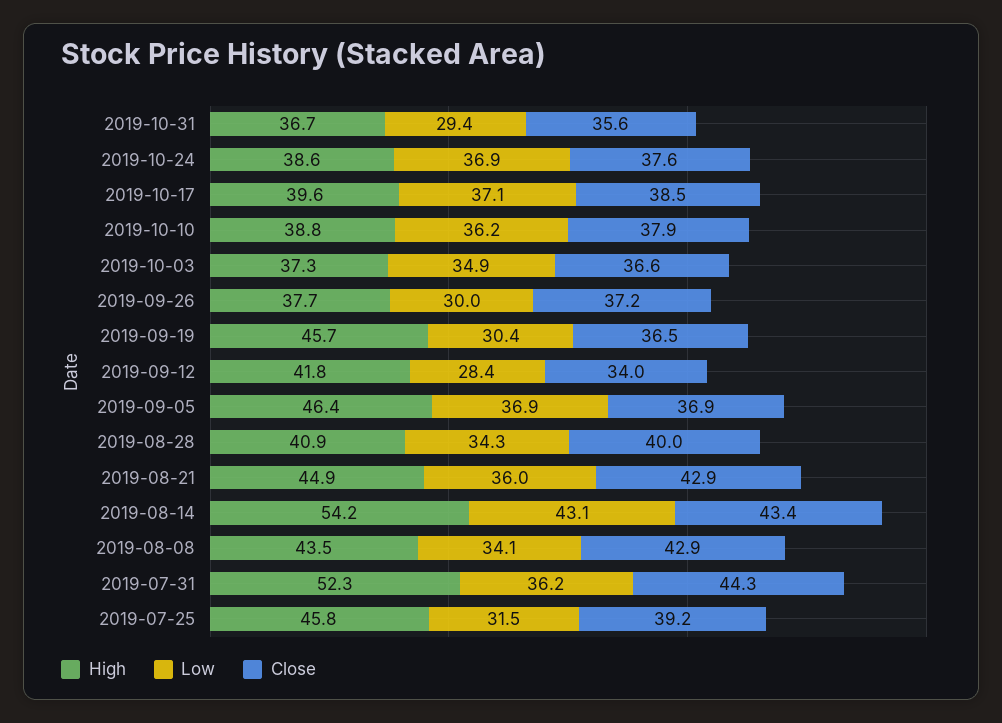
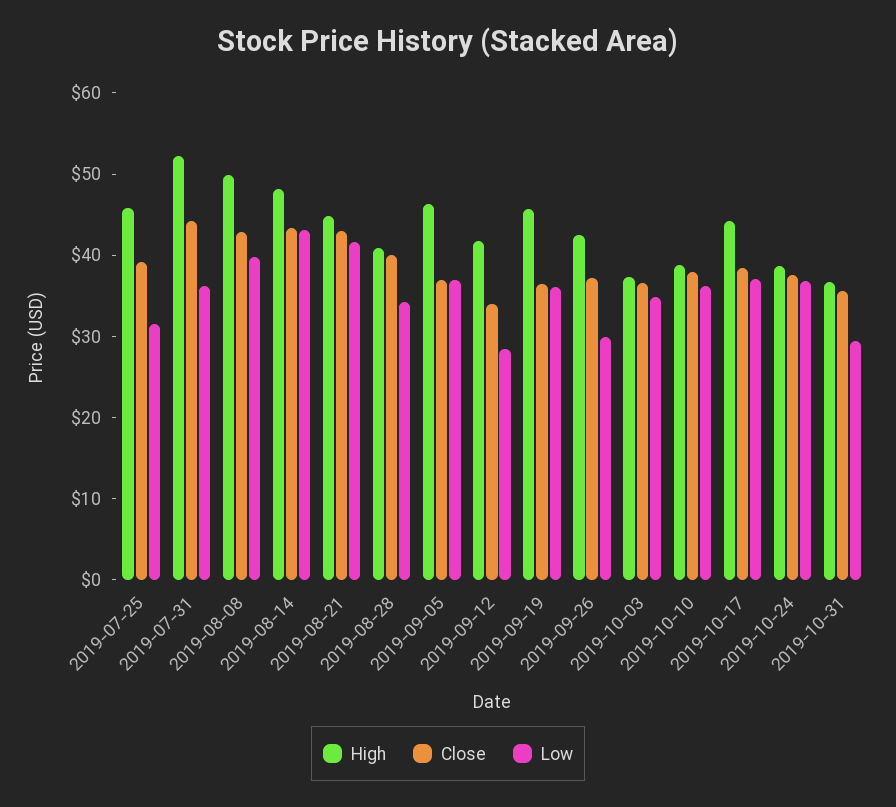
  {
    "High": {
      "2019-10-31": 36.7,
      "2019-10-24": 38.6,
-     "2019-10-17": 39.6,
+     "2019-10-17": 44,
      "2019-10-10": 38.8,
      "2019-10-03": 37.3,
-     "2019-09-26": 37.7,
+     "2019-09-26": 42,
      "2019-09-19": 45.7,
      "2019-09-12": 41.8,
      "2019-09-05": 46.4,
      "2019-08-28": 40.9,
      "2019-08-21": 44.9,
-     "2019-08-14": 54.2,
+     "2019-08-14": 48,
-     "2019-08-08": 43.5,
+     "2019-08-08": 50,
      "2019-07-31": 52.3,
      "2019-07-25": 45.8
    },
    "Low": {
      "2019-10-31": 29.4,
      "2019-10-24": 36.9,
      "2019-10-17": 37.1,
      "2019-10-10": 36.2,
      "2019-10-03": 34.9,
      "2019-09-26": 30,
-     "2019-09-19": 30.4,
+     "2019-09-19": 36,
      "2019-09-12": 28.4,
      "2019-09-05": 36.9,
      "2019-08-28": 34.3,
-     "2019-08-21": 36,
+     "2019-08-21": 42,
      "2019-08-14": 43.1,
-     "2019-08-08": 34.1,
+     "2019-08-08": 40,
      "2019-07-31": 36.2,
      "2019-07-25": 31.5
    },
    "Close": {
      "2019-10-31": 35.6,
      "2019-10-24": 37.6,
      "2019-10-17": 38.5,
      "2019-10-10": 37.9,
      "2019-10-03": 36.6,
      "2019-09-26": 37.2,
      "2019-09-19": 36.5,
      "2019-09-12": 34,
      "2019-09-05": 36.9,
      "2019-08-28": 40,
      "2019-08-21": 42.9,
      "2019-08-14": 43.4,
      "2019-08-08": 42.9,
      "2019-07-31": 44.3,
      "2019-07-25": 39.2
    }
  }

